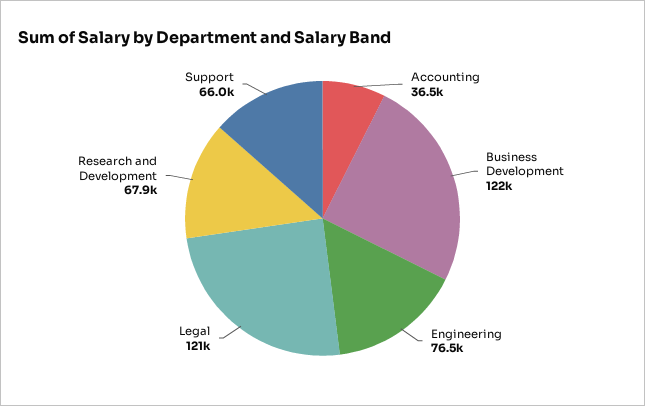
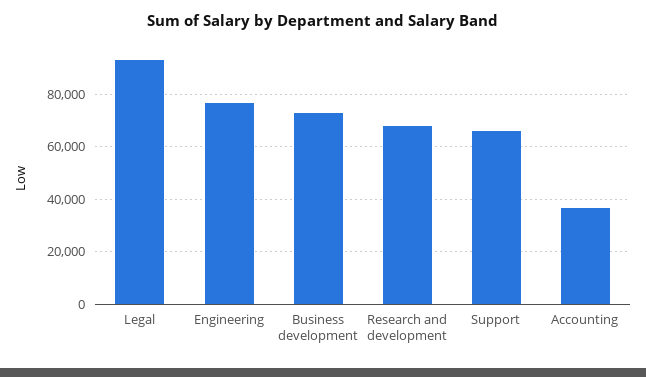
  {
    "Accounting": 36500,
-   "Business Development": 122000,
+   "Business Development": 72500,
    "Engineering": 76500,
-   "Legal": 121000,
+   "Legal": 92500,
    "Research and Development": 67900,
    "Support": 66000
  }

